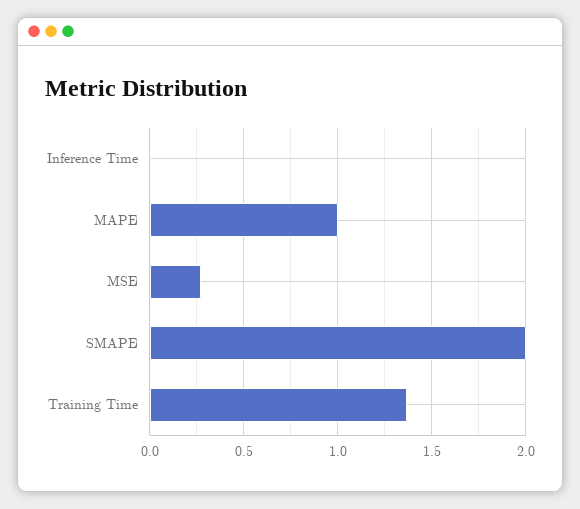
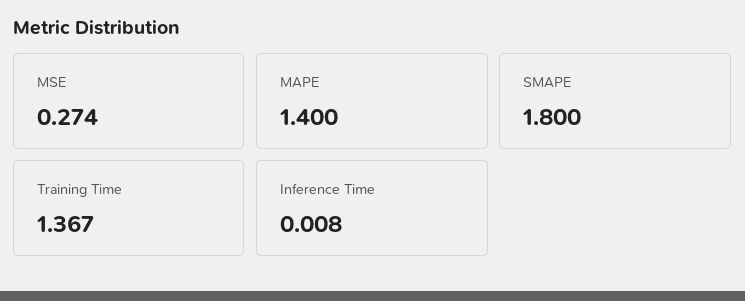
  {
    "Inference Time": 0.008,
-   "MAPE": 1,
+   "MAPE": 1.4,
    "MSE": 0.274,
-   "SMAPE": 2,
+   "SMAPE": 1.8,
    "Training Time": 1.367
  }

